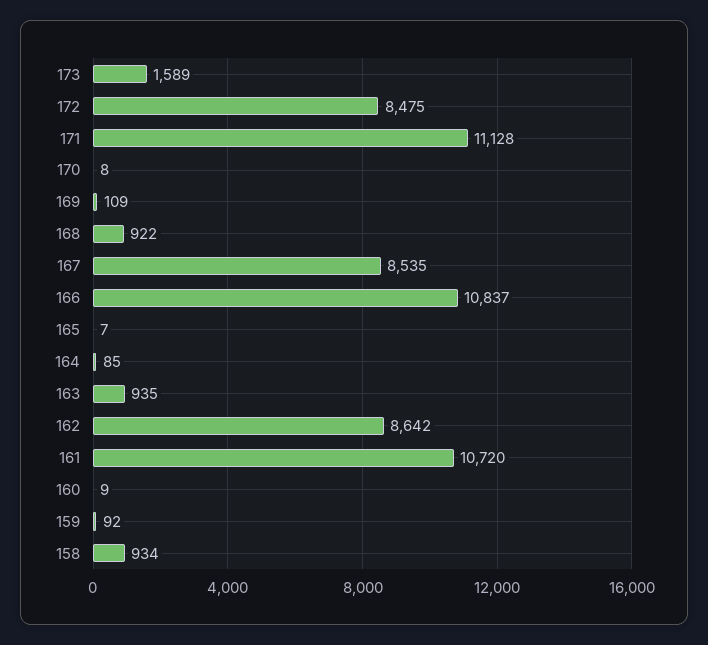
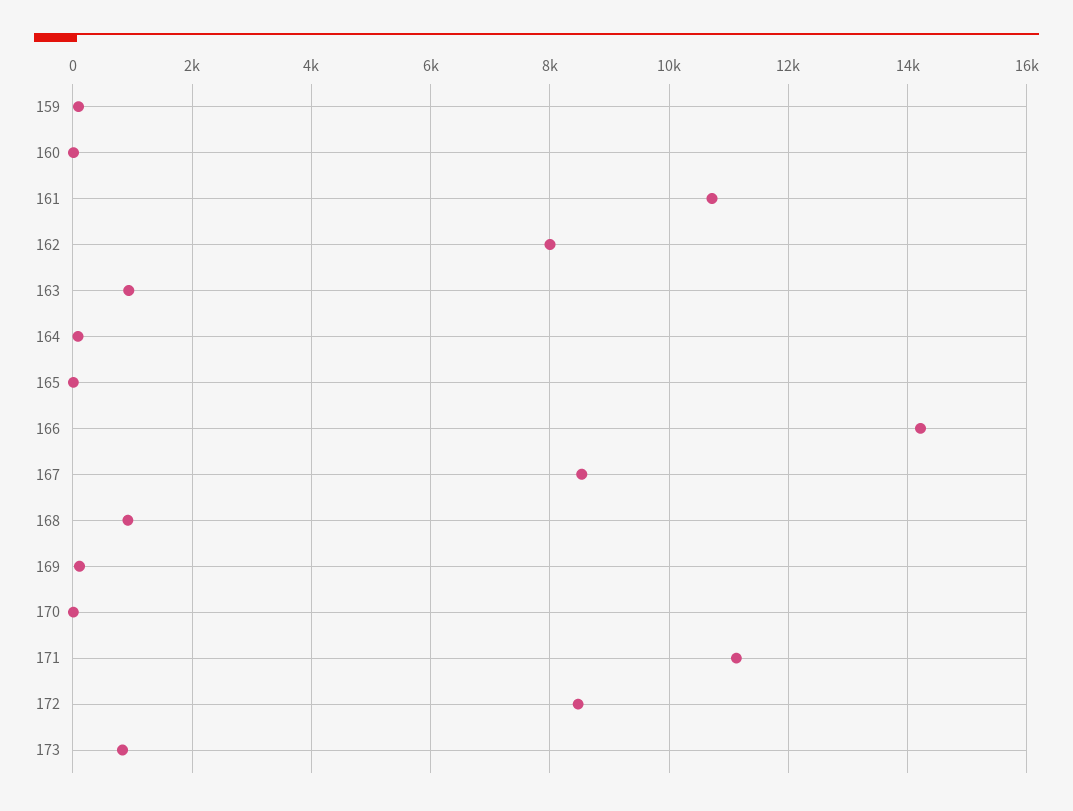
  {
-   "173": 1589,
+   "173": 800,
    "172": 8475,
    "171": 11128,
    "170": 8,
    "169": 109,
    "168": 922,
    "167": 8535,
-   "166": 10837,
+   "166": 14200,
    "165": 7,
    "164": 85,
    "163": 935,
-   "162": 8642,
+   "162": 8000,
    "161": 10720,
    "160": 9,
-   "159": 92,
+   "159": 92
-   "158": 934
  }

